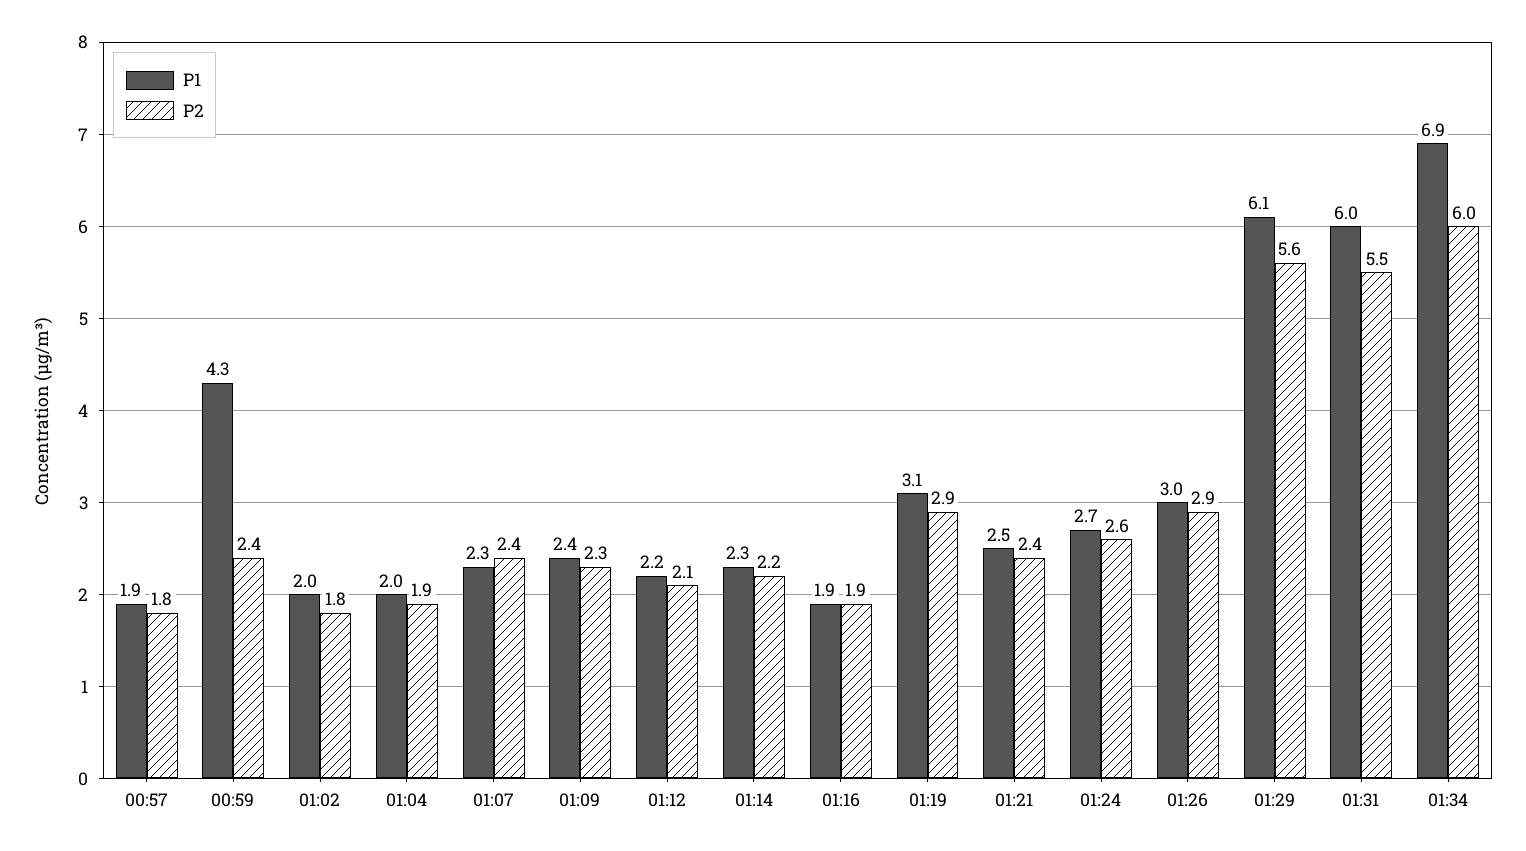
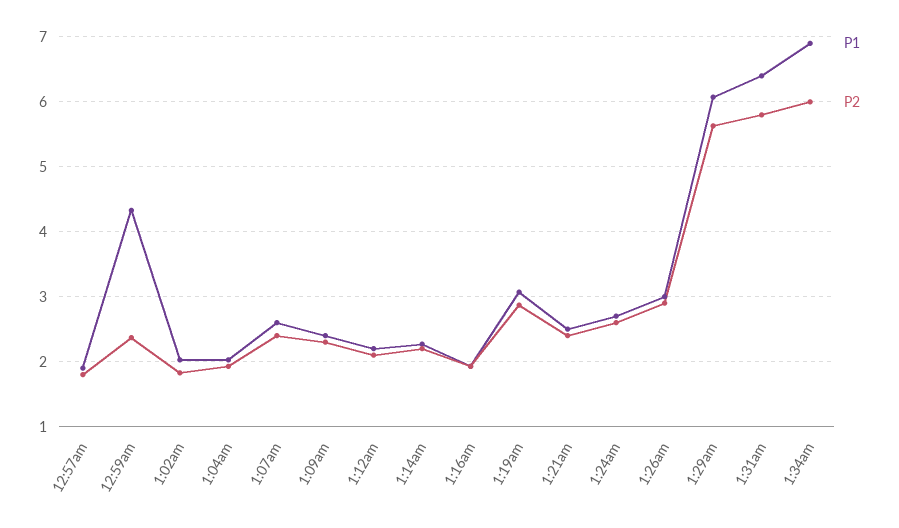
  {
    "P1": {
      "00:57": 1.9,
      "00:59": 4.3,
      "01:02": 2,
      "01:04": 2,
-     "01:07": 2.3,
+     "01:07": 2.6,
      "01:09": 2.4,
      "01:12": 2.2,
      "01:14": 2.3,
      "01:16": 1.9,
      "01:19": 3.1,
      "01:21": 2.5,
      "01:24": 2.7,
      "01:26": 3,
      "01:29": 6.1,
-     "01:31": 6,
+     "01:31": 6.4,
      "01:34": 6.9
    },
    "P2": {
      "00:57": 1.8,
      "00:59": 2.4,
      "01:02": 1.8,
      "01:04": 1.9,
      "01:07": 2.4,
      "01:09": 2.3,
      "01:12": 2.1,
      "01:14": 2.2,
      "01:16": 1.9,
      "01:19": 2.9,
      "01:21": 2.4,
      "01:24": 2.6,
      "01:26": 2.9,
      "01:29": 5.6,
-     "01:31": 5.5,
+     "01:31": 5.8,
      "01:34": 6
    }
  }

